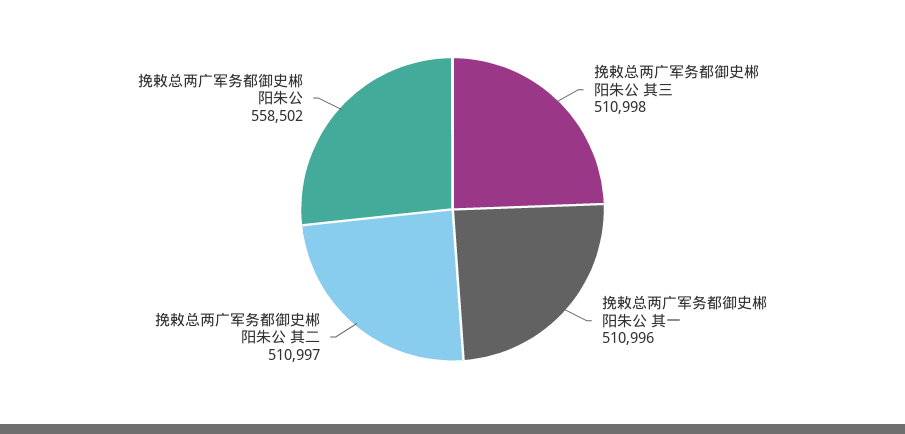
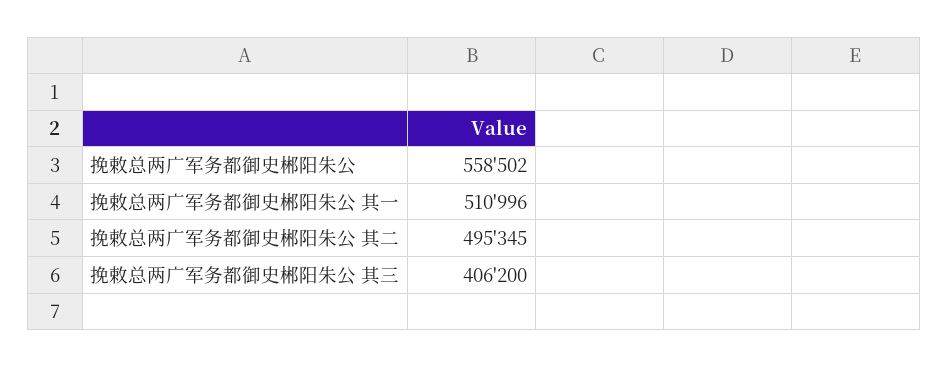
  {
-   "挽敕总两广军务都御史郴阳朱公 其三": 510998,
+   "挽敕总两广军务都御史郴阳朱公 其三": 406200,
    "挽敕总两广军务都御史郴阳朱公 其一": 510996,
-   "挽敕总两广军务都御史郴阳朱公 其二": 510997,
+   "挽敕总两广军务都御史郴阳朱公 其二": 495345,
    "挽敕总两广军务都御史郴阳朱公": 558502
  }

